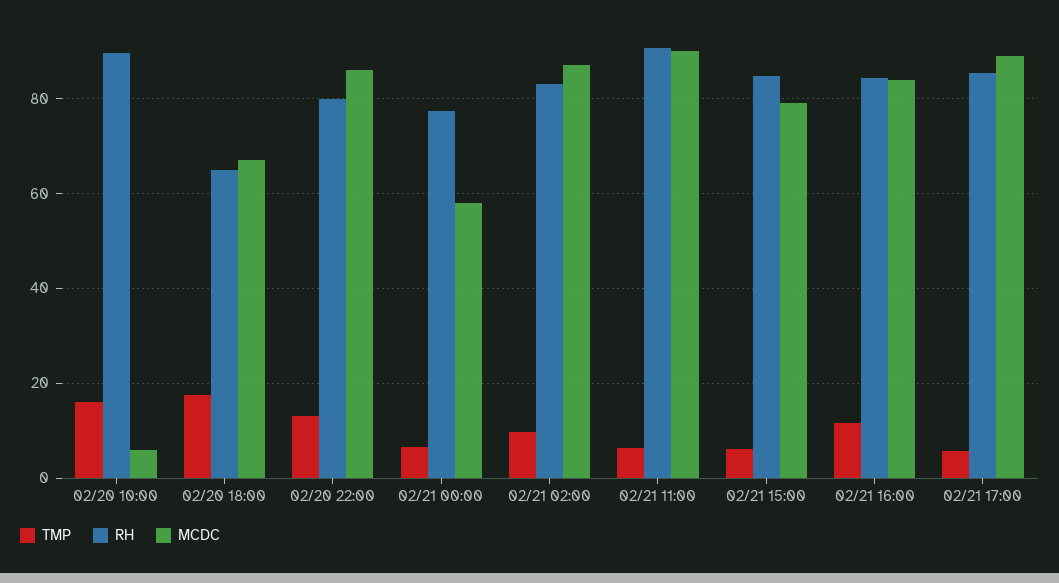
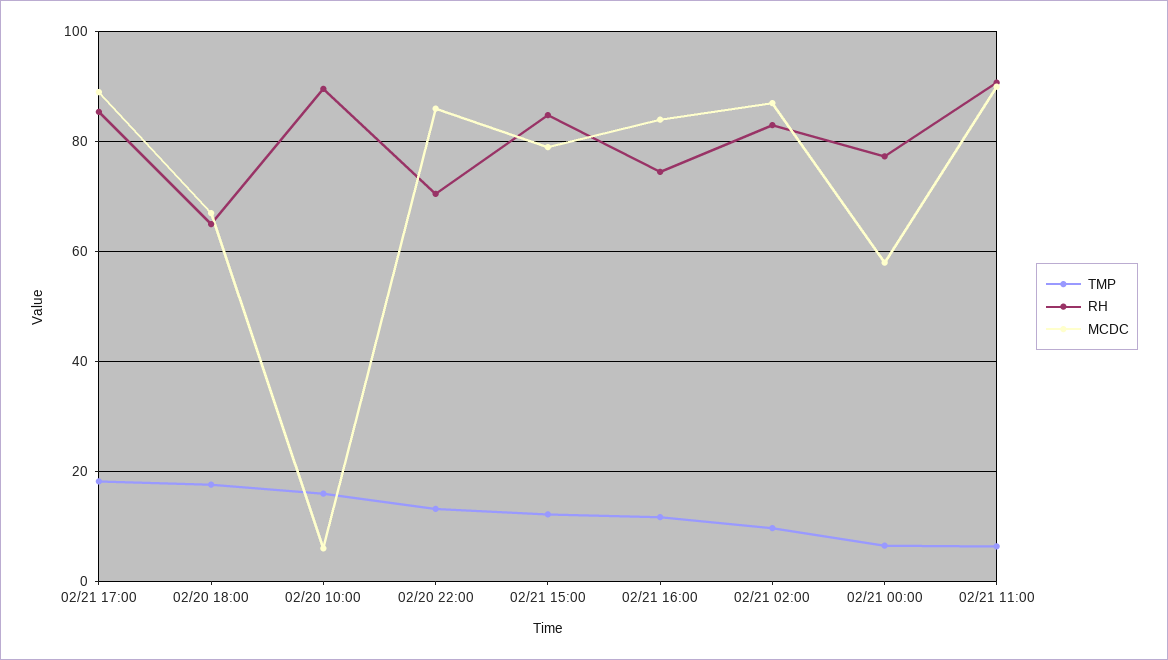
  {
    "TMP": {
      "02/20 10:00": 16,
      "02/20 18:00": 18,
      "02/20 22:00": 14,
      "02/21 00:00": 6,
      "02/21 02:00": 10,
      "02/21 11:00": 6,
-     "02/21 15:00": 6,
+     "02/21 15:00": 12,
      "02/21 16:00": 12,
-     "02/21 17:00": 6
+     "02/21 17:00": 18
    },
    "RH": {
      "02/20 10:00": 90,
      "02/20 18:00": 66,
-     "02/20 22:00": 80,
+     "02/20 22:00": 70,
      "02/21 00:00": 78,
      "02/21 02:00": 84,
      "02/21 11:00": 90,
      "02/21 15:00": 84,
-     "02/21 16:00": 84,
+     "02/21 16:00": 74,
      "02/21 17:00": 86
    },
    "MCDC": {
      "02/20 10:00": 6,
      "02/20 18:00": 68,
      "02/20 22:00": 86,
      "02/21 00:00": 58,
      "02/21 02:00": 88,
      "02/21 11:00": 90,
      "02/21 15:00": 80,
      "02/21 16:00": 84,
      "02/21 17:00": 90
    }
  }

